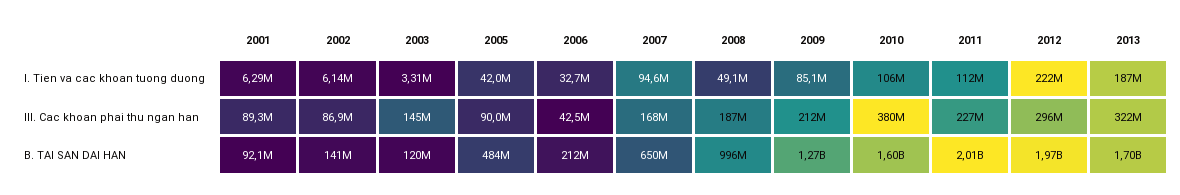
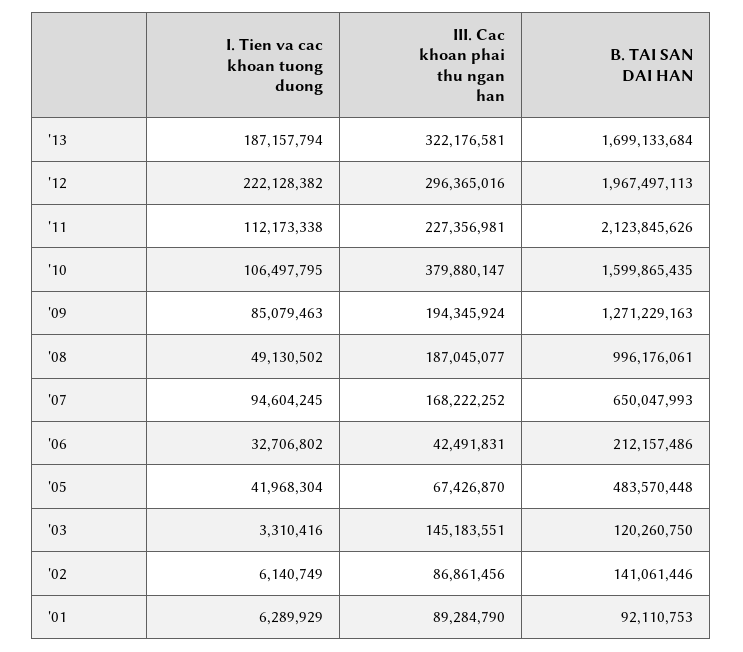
  {
    "2001": {
      "I. Tien va cac khoan tuong duong": 6289929,
      "III. Cac khoan phai thu ngan han": 89284790,
      "B. TAI SAN DAI HAN": 92110753
    },
    "2002": {
      "I. Tien va cac khoan tuong duong": 6140749,
      "III. Cac khoan phai thu ngan han": 86861456,
      "B. TAI SAN DAI HAN": 141061446
    },
    "2003": {
      "I. Tien va cac khoan tuong duong": 3310416,
      "III. Cac khoan phai thu ngan han": 145183551,
      "B. TAI SAN DAI HAN": 120260750
    },
    "2005": {
      "I. Tien va cac khoan tuong duong": 41968304,
-     "III. Cac khoan phai thu ngan han": 90000000,
+     "III. Cac khoan phai thu ngan han": 67426870,
      "B. TAI SAN DAI HAN": 483570448
    },
    "2006": {
      "I. Tien va cac khoan tuong duong": 32706802,
      "III. Cac khoan phai thu ngan han": 42491831,
      "B. TAI SAN DAI HAN": 212157486
    },
    "2007": {
      "I. Tien va cac khoan tuong duong": 94604245,
      "III. Cac khoan phai thu ngan han": 168222252,
      "B. TAI SAN DAI HAN": 650047993
    },
    "2008": {
      "I. Tien va cac khoan tuong duong": 49130502,
      "III. Cac khoan phai thu ngan han": 187045077,
      "B. TAI SAN DAI HAN": 996176061
    },
    "2009": {
      "I. Tien va cac khoan tuong duong": 85079463,
-     "III. Cac khoan phai thu ngan han": 212000000,
+     "III. Cac khoan phai thu ngan han": 194345924,
      "B. TAI SAN DAI HAN": 1271229163
    },
    "2010": {
      "I. Tien va cac khoan tuong duong": 106497795,
      "III. Cac khoan phai thu ngan han": 379880147,
      "B. TAI SAN DAI HAN": 1599865435
    },
    "2011": {
      "I. Tien va cac khoan tuong duong": 112173338,
      "III. Cac khoan phai thu ngan han": 227356981,
-     "B. TAI SAN DAI HAN": 2010000000
+     "B. TAI SAN DAI HAN": 2123845626
    },
    "2012": {
      "I. Tien va cac khoan tuong duong": 222128382,
      "III. Cac khoan phai thu ngan han": 296365016,
      "B. TAI SAN DAI HAN": 1967497113
    },
    "2013": {
      "I. Tien va cac khoan tuong duong": 187157794,
      "III. Cac khoan phai thu ngan han": 322176581,
      "B. TAI SAN DAI HAN": 1699133684
    }
  }

